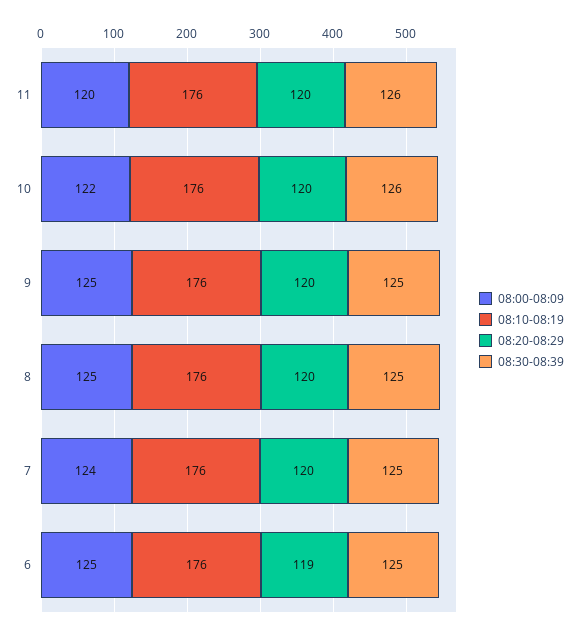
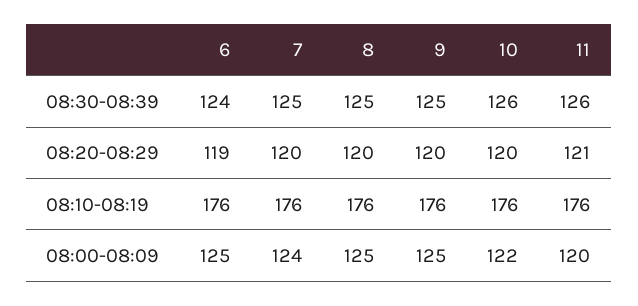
  {
    "08:00-08:09": {
      "11": 120,
      "10": 122,
      "9": 125,
      "8": 125,
      "7": 124,
      "6": 125
    },
    "08:10-08:19": {
      "11": 176,
      "10": 176,
      "9": 176,
      "8": 176,
      "7": 176,
      "6": 176
    },
    "08:20-08:29": {
-     "11": 120,
+     "11": 121,
      "10": 120,
      "9": 120,
      "8": 120,
      "7": 120,
      "6": 119
    },
    "08:30-08:39": {
      "11": 126,
      "10": 126,
      "9": 125,
      "8": 125,
      "7": 125,
-     "6": 125
+     "6": 124
    }
  }

